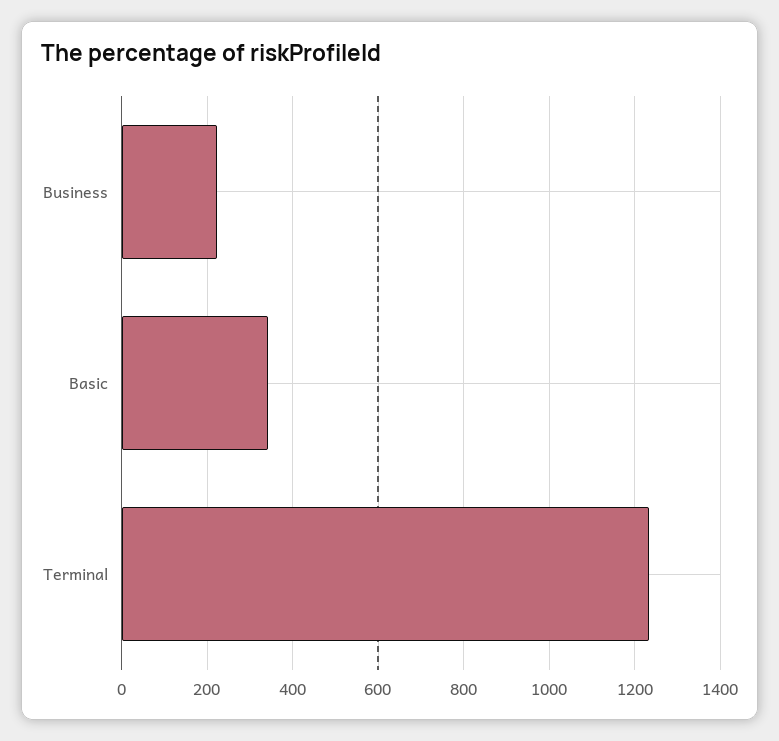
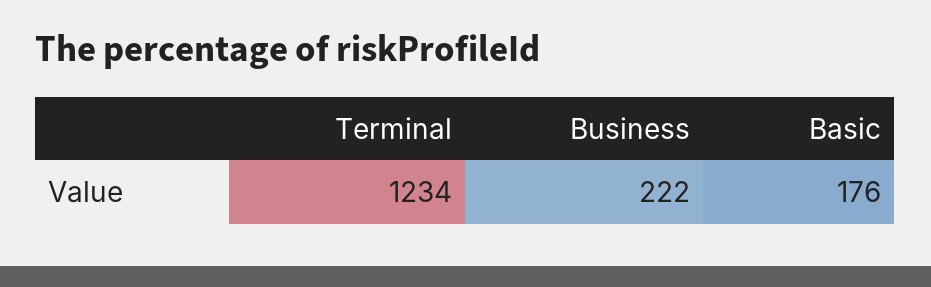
  {
    "Business": 222,
-   "Basic": 340,
+   "Basic": 176,
    "Terminal": 1234
  }

